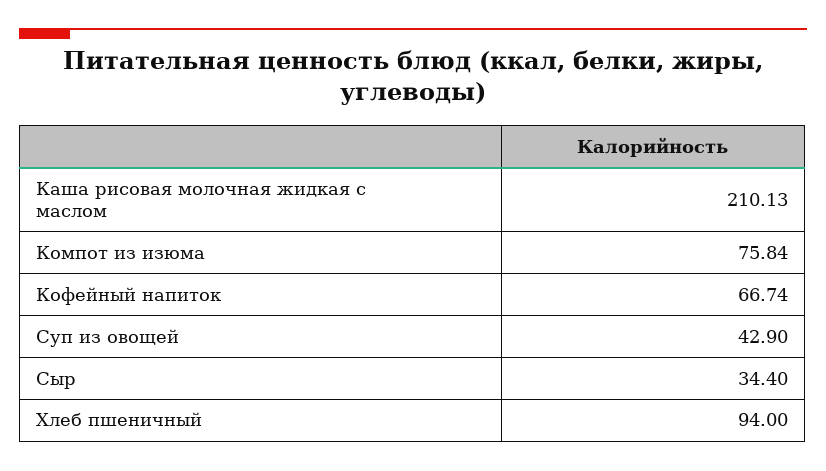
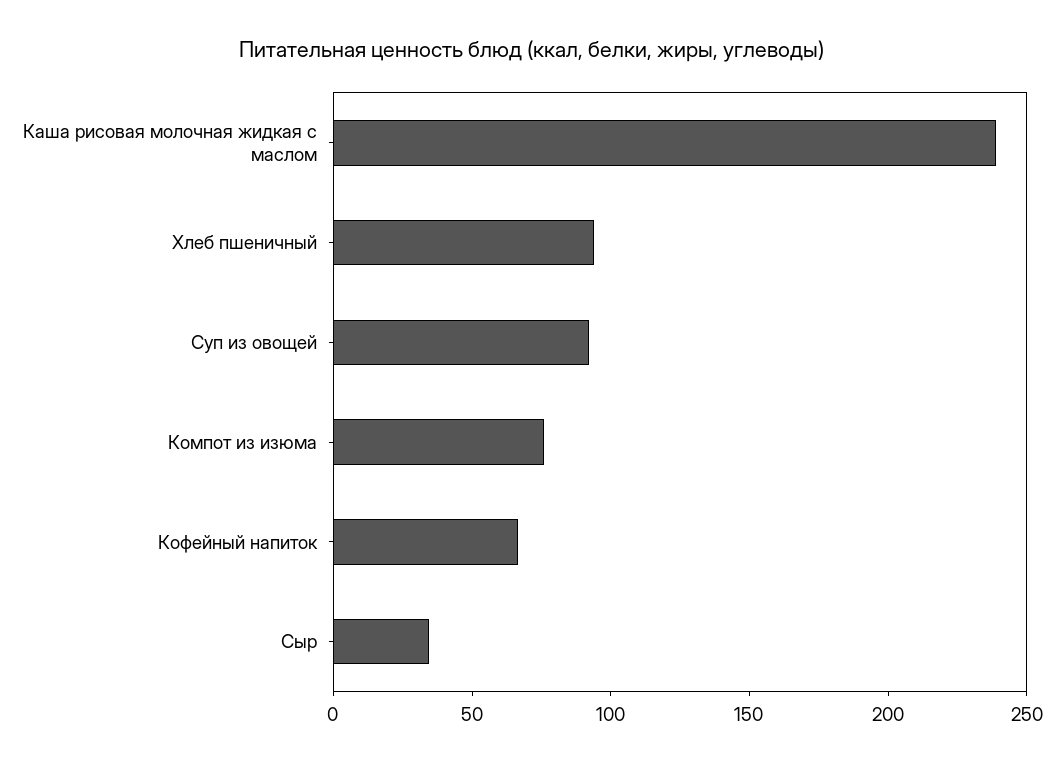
  {
-   "Каша рисовая молочная жидкая с маслом": 210.13,
+   "Каша рисовая молочная жидкая с маслом": 240,
    "Компот из изюма": 75.84,
    "Кофейный напиток": 66.74,
-   "Суп из овощей": 42.9,
+   "Суп из овощей": 90,
    "Сыр": 34.4,
    "Хлеб пшеничный": 94
  }

